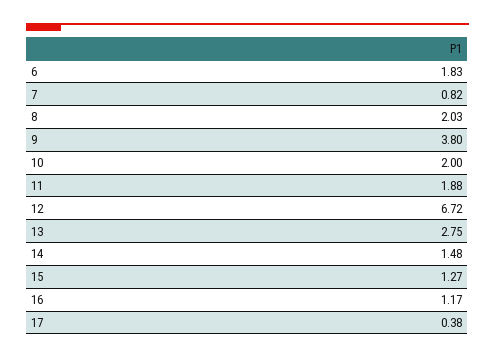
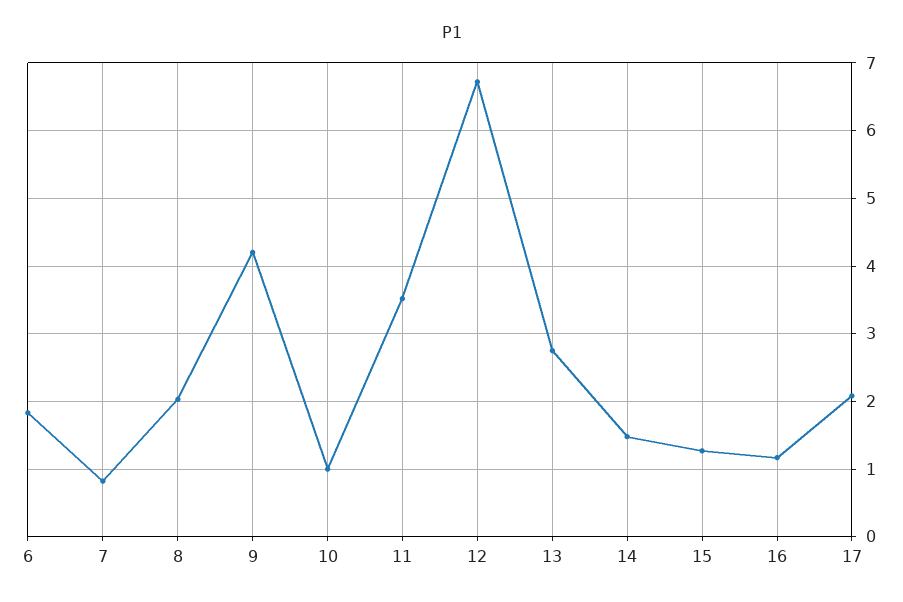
  {
    "6": 1.83,
    "7": 0.82,
    "8": 2.03,
-   "9": 3.8,
+   "9": 4.2,
-   "10": 2,
+   "10": 1,
-   "11": 1.88,
+   "11": 3.5,
    "12": 6.72,
    "13": 2.75,
    "14": 1.48,
    "15": 1.27,
    "16": 1.17,
-   "17": 0.38
+   "17": 2.1
  }

